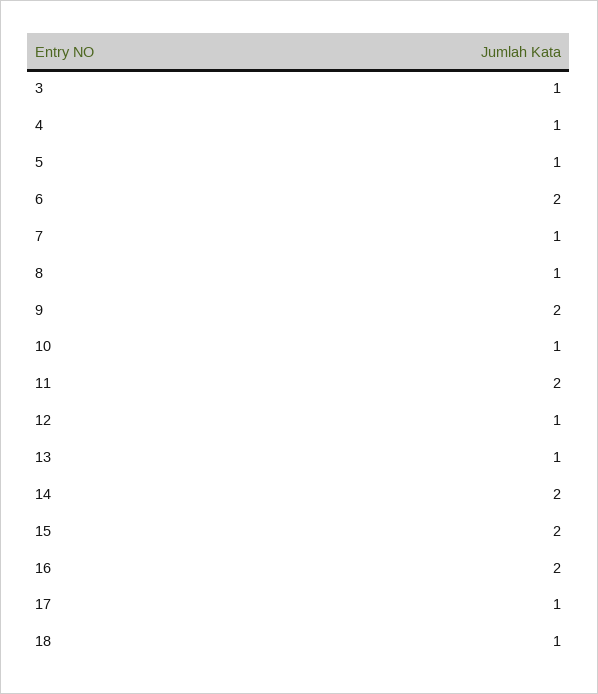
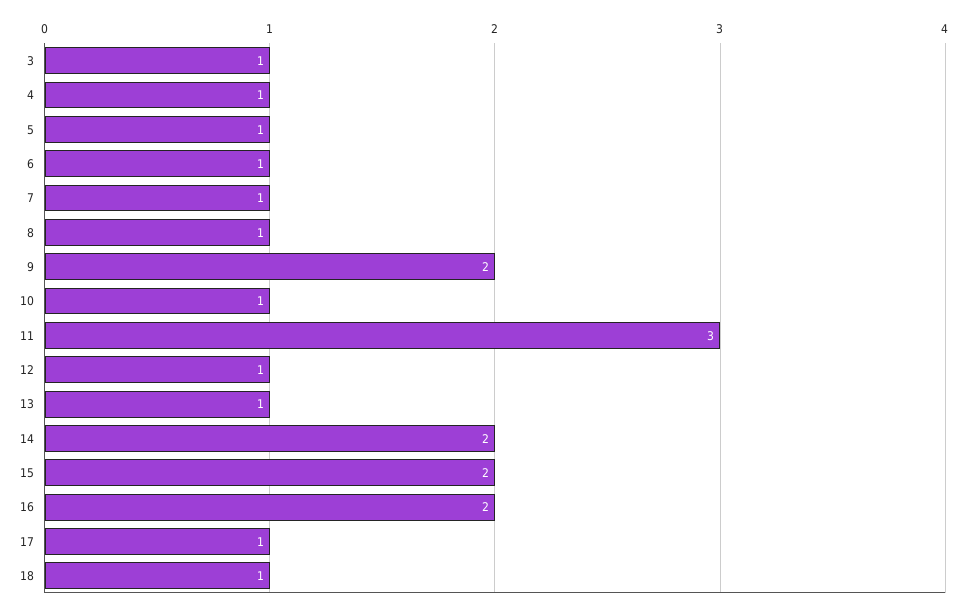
  {
    "3": 1,
    "4": 1,
    "5": 1,
-   "6": 2,
+   "6": 1,
    "7": 1,
    "8": 1,
    "9": 2,
    "10": 1,
-   "11": 2,
+   "11": 3,
    "12": 1,
    "13": 1,
    "14": 2,
    "15": 2,
    "16": 2,
    "17": 1,
    "18": 1
  }

